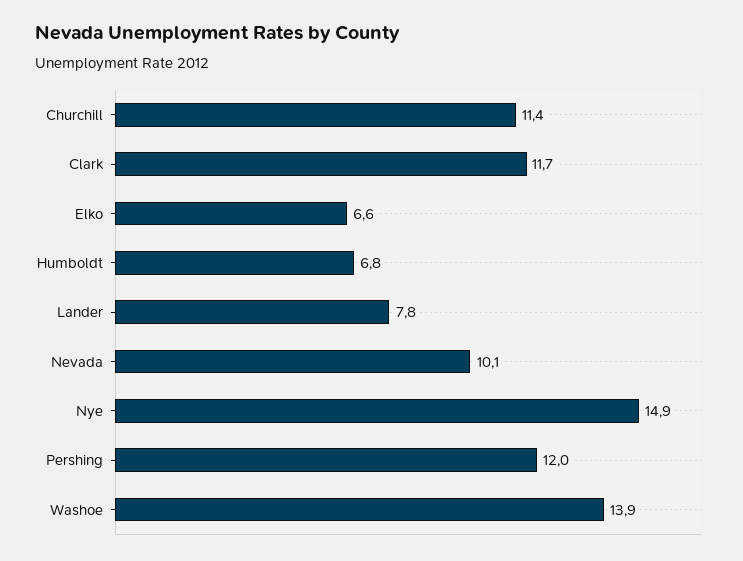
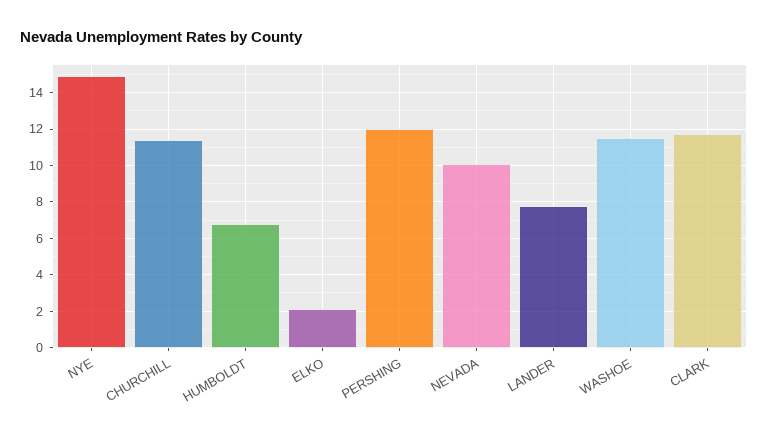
  {
    "Churchill": 11.4,
    "Clark": 11.7,
-   "Elko": 6.6,
+   "Elko": 2,
    "Humboldt": 6.8,
    "Lander": 7.8,
    "Nevada": 10.1,
    "Nye": 14.9,
    "Pershing": 12,
-   "Washoe": 13.9
+   "Washoe": 11.5
  }

